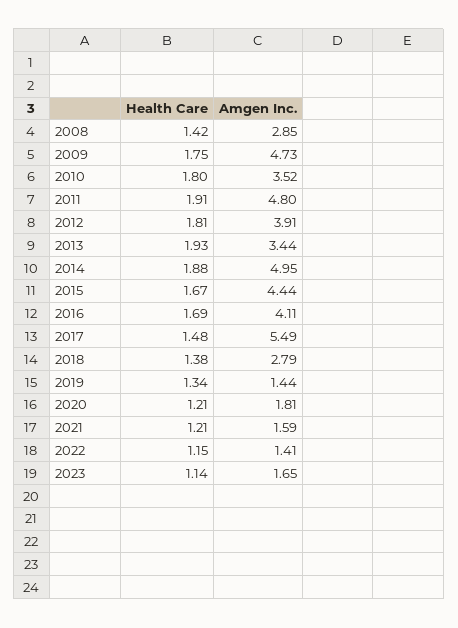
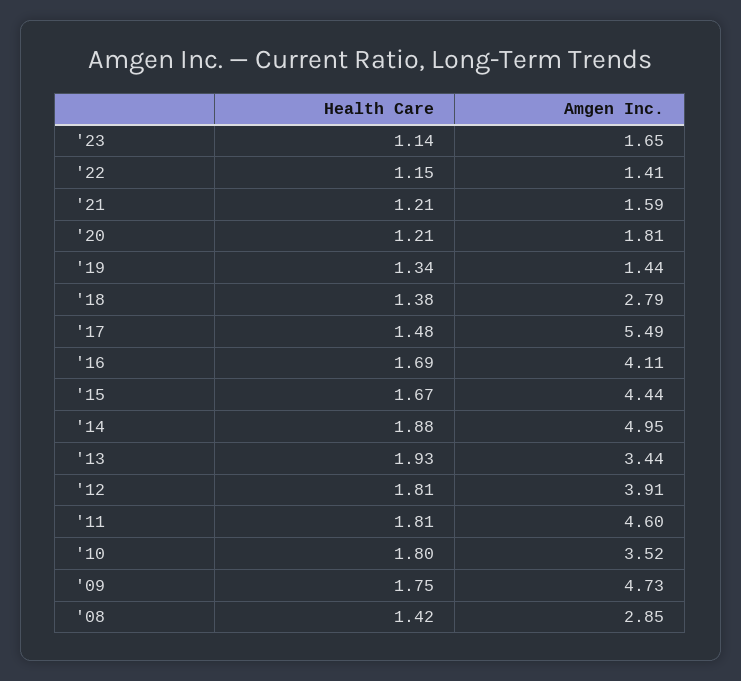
  {
    "Health Care": {
      "2008": 1.42,
      "2009": 1.75,
      "2010": 1.8,
-     "2011": 1.91,
+     "2011": 1.81,
      "2012": 1.81,
      "2013": 1.93,
      "2014": 1.88,
      "2015": 1.67,
      "2016": 1.69,
      "2017": 1.48,
      "2018": 1.38,
      "2019": 1.34,
      "2020": 1.21,
      "2021": 1.21,
      "2022": 1.15,
      "2023": 1.14
    },
    "Amgen Inc.": {
      "2008": 2.85,
      "2009": 4.73,
      "2010": 3.52,
-     "2011": 4.8,
+     "2011": 4.6,
      "2012": 3.91,
      "2013": 3.44,
      "2014": 4.95,
      "2015": 4.44,
      "2016": 4.11,
      "2017": 5.49,
      "2018": 2.79,
      "2019": 1.44,
      "2020": 1.81,
      "2021": 1.59,
      "2022": 1.41,
      "2023": 1.65
    }
  }

